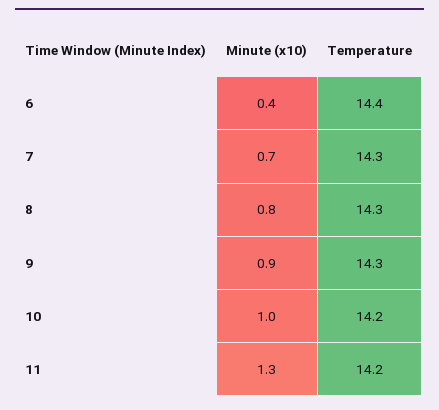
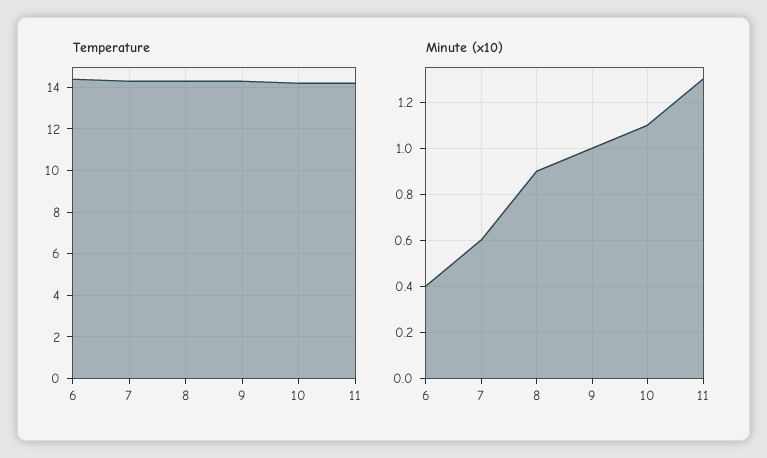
  {
    "Minute (x10)": {
      "6": 0.4,
-     "7": 0.7,
+     "7": 0.6,
-     "8": 0.8,
+     "8": 0.9,
-     "9": 0.9,
+     "9": 1,
-     "10": 1,
+     "10": 1.1,
      "11": 1.3
    },
    "Temperature": {
      "6": 14.4,
      "7": 14.3,
      "8": 14.3,
      "9": 14.3,
      "10": 14.2,
      "11": 14.2
    }
  }

